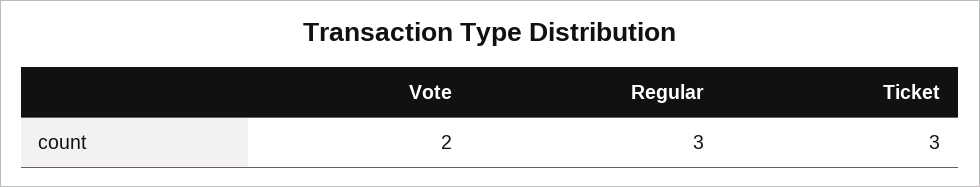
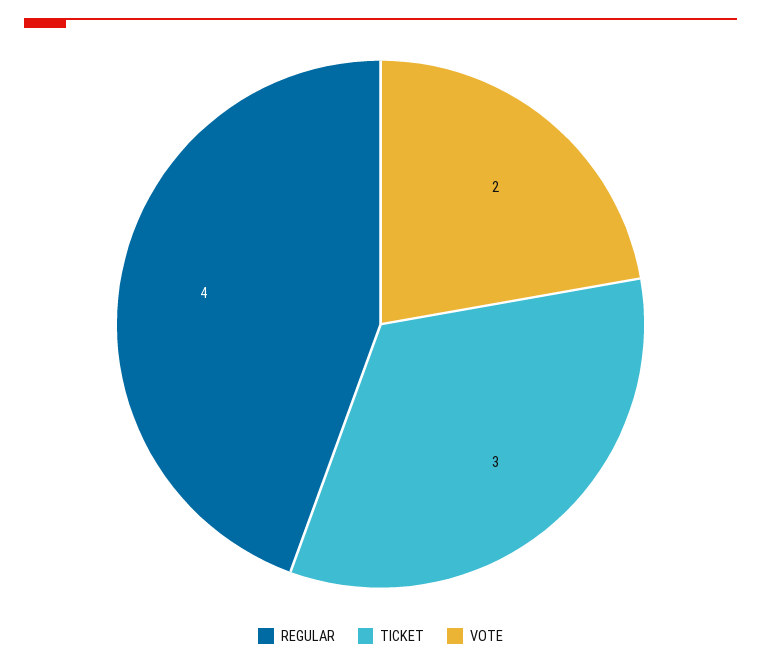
  {
    "Vote": 2,
-   "Regular": 3,
+   "Regular": 4,
    "Ticket": 3
  }

